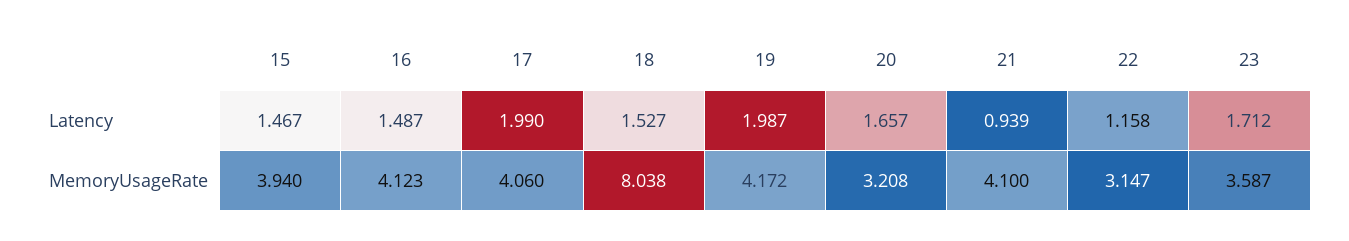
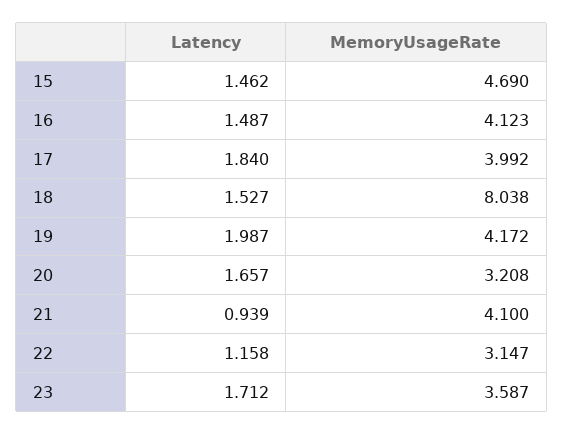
  {
    "15": {
-     "Latency": 1.467,
+     "Latency": 1.462,
-     "MemoryUsageRate": 3.94
+     "MemoryUsageRate": 4.69
    },
    "16": {
      "Latency": 1.487,
      "MemoryUsageRate": 4.123
    },
    "17": {
-     "Latency": 1.99,
+     "Latency": 1.84,
-     "MemoryUsageRate": 4.06
+     "MemoryUsageRate": 3.992
    },
    "18": {
      "Latency": 1.527,
      "MemoryUsageRate": 8.038
    },
    "19": {
      "Latency": 1.987,
      "MemoryUsageRate": 4.172
    },
    "20": {
      "Latency": 1.657,
      "MemoryUsageRate": 3.208
    },
    "21": {
      "Latency": 0.939,
      "MemoryUsageRate": 4.1
    },
    "22": {
      "Latency": 1.158,
      "MemoryUsageRate": 3.147
    },
    "23": {
      "Latency": 1.712,
      "MemoryUsageRate": 3.587
    }
  }

